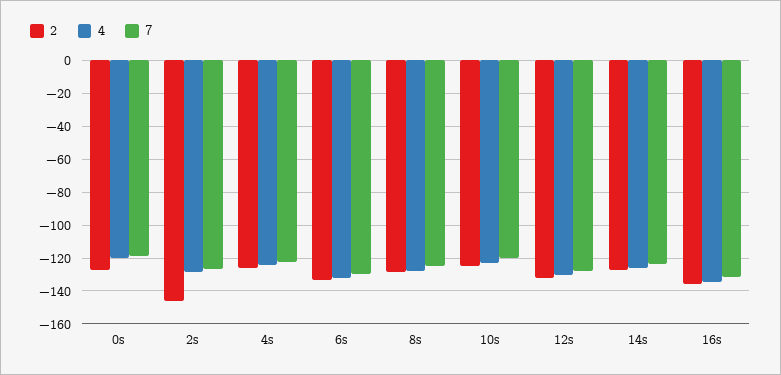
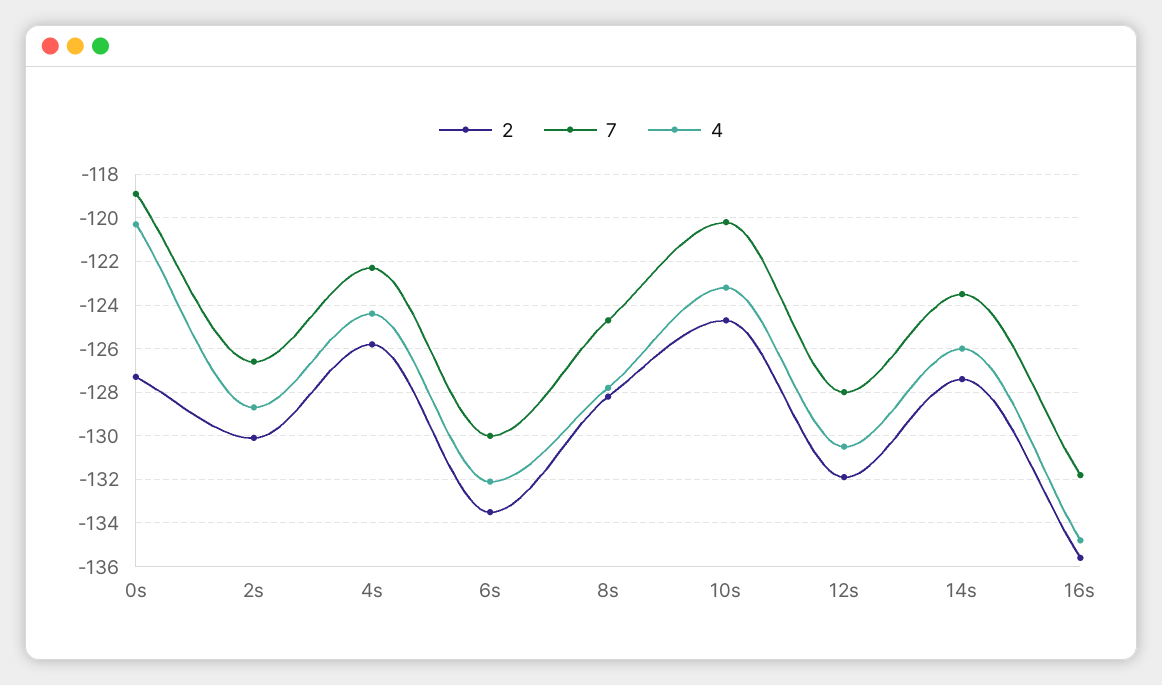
  {
    "2": {
      "0s": -127.5,
-     "2s": -145,
+     "2s": -130,
      "4s": -126,
      "6s": -133.5,
      "8s": -128,
      "10s": -124.5,
      "12s": -132,
      "14s": -127.5,
      "16s": -135.5
    },
    "4": {
      "0s": -120.5,
      "2s": -128.5,
      "4s": -124.5,
      "6s": -132,
      "8s": -128,
      "10s": -123,
      "12s": -130.5,
      "14s": -126,
      "16s": -135
    },
    "7": {
      "0s": -119,
      "2s": -126.5,
      "4s": -122.5,
      "6s": -130,
      "8s": -124.5,
      "10s": -120,
      "12s": -128,
      "14s": -123.5,
      "16s": -132
    }
  }

